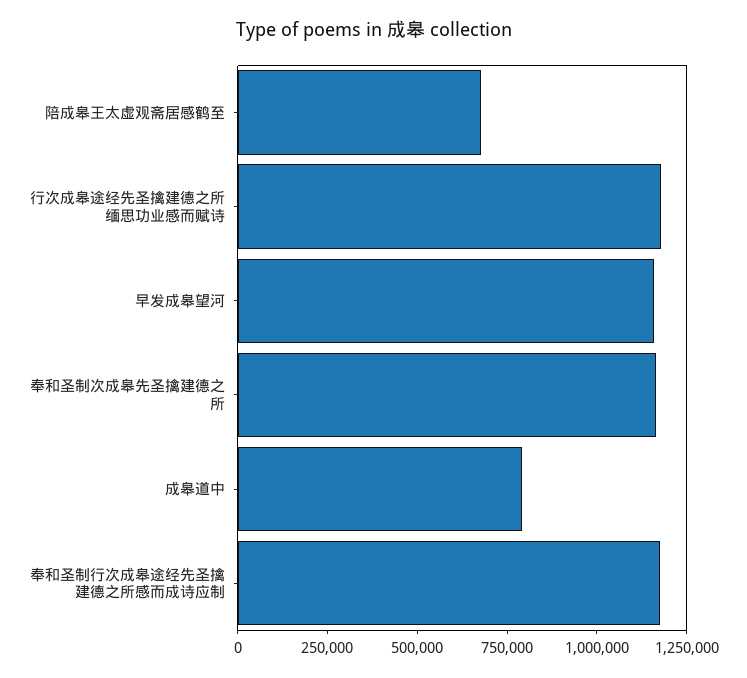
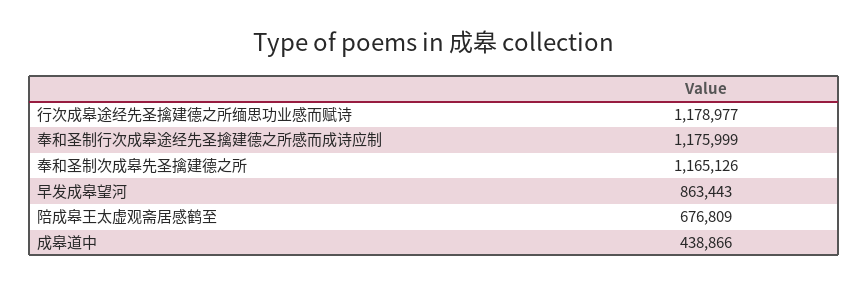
  {
    "陪成皋王太虚观斋居感鹤至": 676809,
    "行次成皋途经先圣擒建德之所缅思功业感而赋诗": 1178977,
-   "早发成皋望河": 1150000,
+   "早发成皋望河": 863443,
    "奉和圣制次成皋先圣擒建德之所": 1165126,
-   "成皋道中": 800000,
+   "成皋道中": 438866,
    "奉和圣制行次成皋途经先圣擒建德之所感而成诗应制": 1175999
  }

